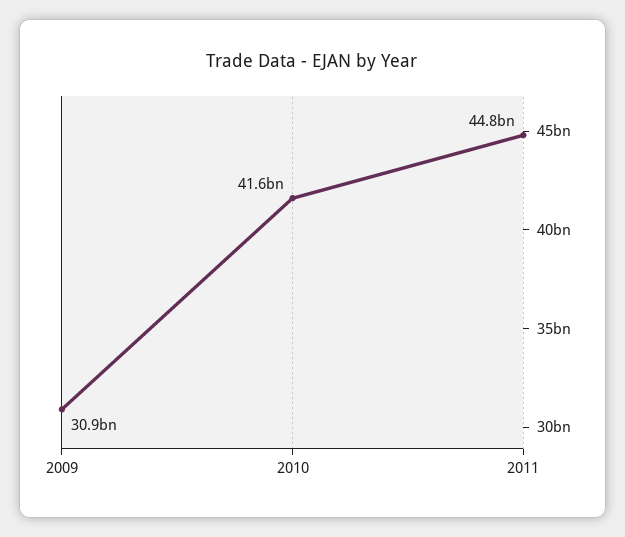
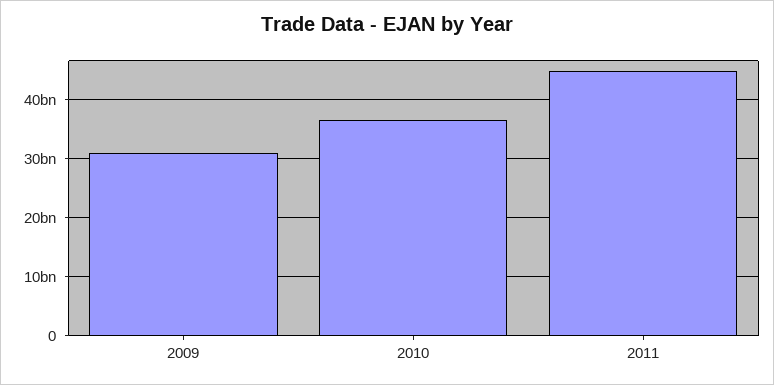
  {
    "2009": 30900000000,
-   "2010": 41600000000,
+   "2010": 36000000000,
    "2011": 44800000000
  }

